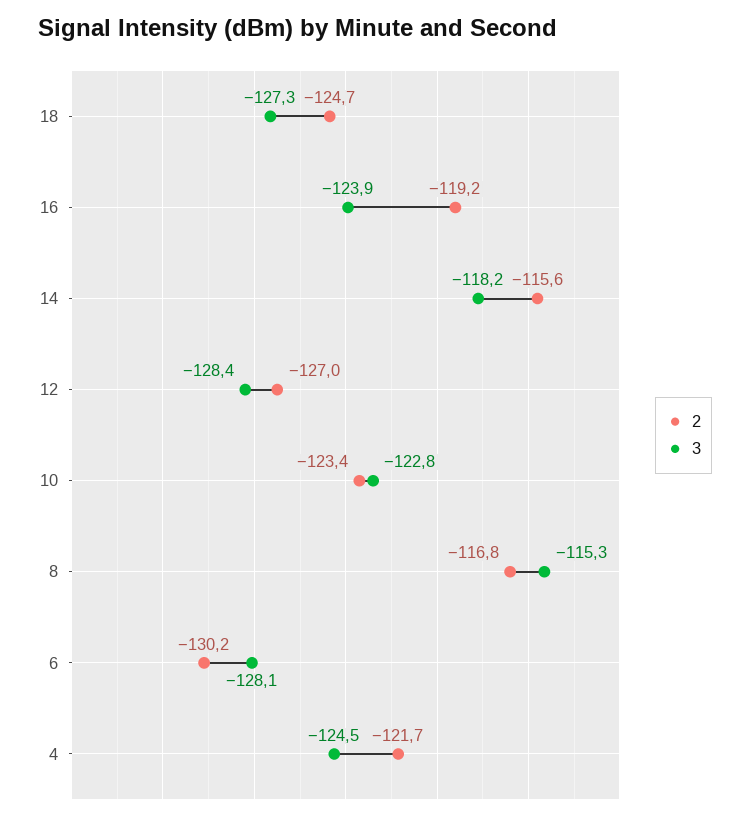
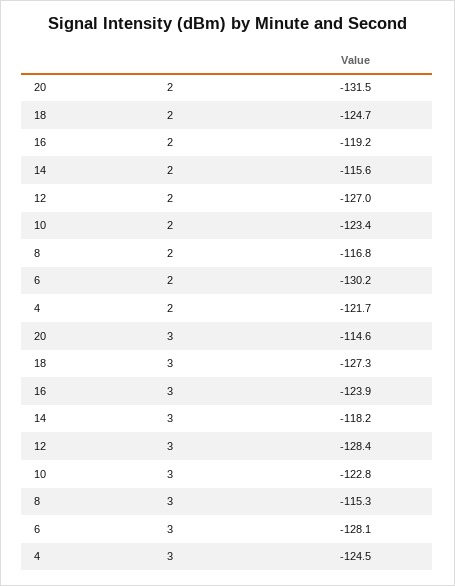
  {
    "2": {
      "18": -124.7,
      "16": -119.2,
      "14": -115.6,
      "12": -127,
      "10": -123.4,
      "8": -116.8,
      "6": -130.2,
-     "4": -121.7
+     "4": -121.7,
+     "20": -131.5
    },
    "3": {
      "18": -127.3,
      "16": -123.9,
      "14": -118.2,
      "12": -128.4,
      "10": -122.8,
      "8": -115.3,
      "6": -128.1,
-     "4": -124.5
+     "4": -124.5,
+     "20": -114.6
    }
  }

